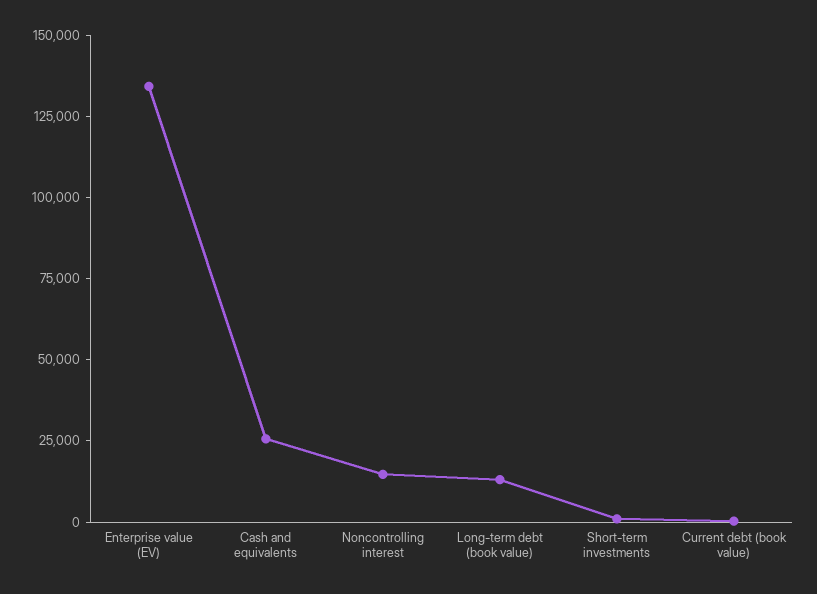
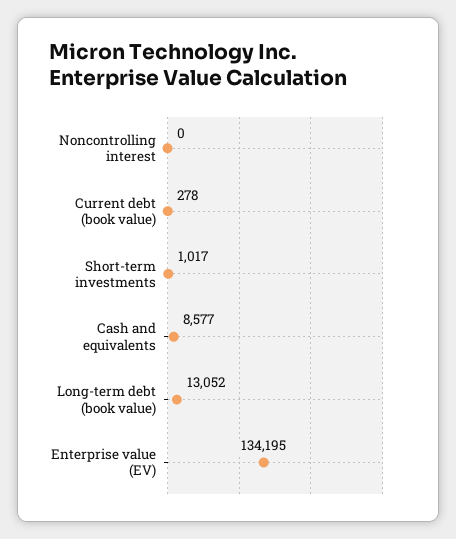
  {
    "Enterprise value (EV)": 134195,
-   "Cash and equivalents": 25000,
+   "Cash and equivalents": 8577,
-   "Noncontrolling interest": 15000,
+   "Noncontrolling interest": 0,
    "Long-term debt (book value)": 13052,
    "Short-term investments": 1017,
    "Current debt (book value)": 278
  }

